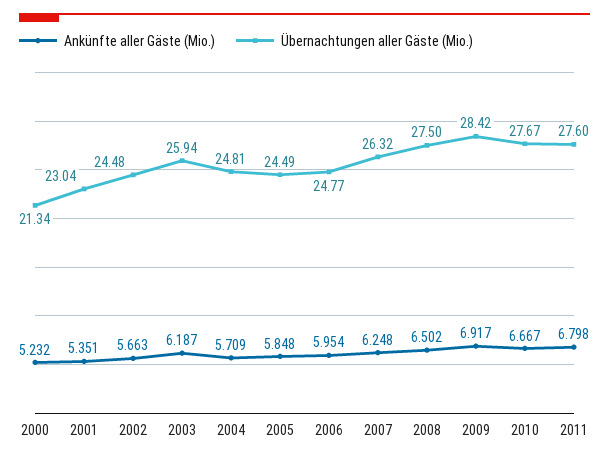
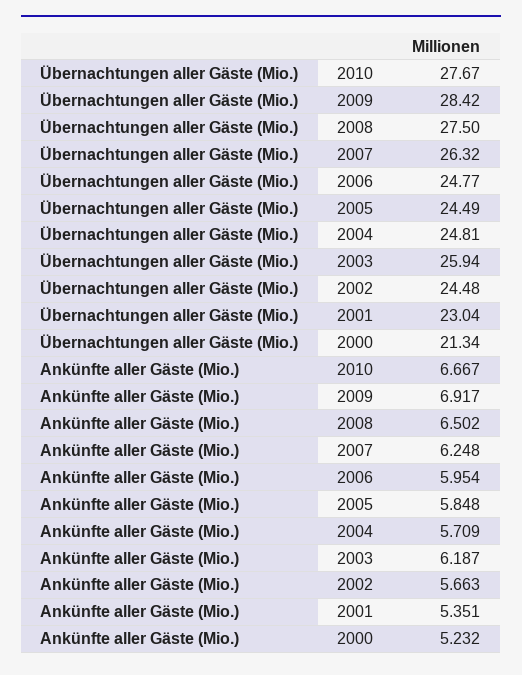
  {
    "Ankünfte aller Gäste (Mio.)": {
      "2000": 5.232,
      "2001": 5.351,
      "2002": 5.663,
      "2003": 6.187,
      "2004": 5.709,
      "2005": 5.848,
      "2006": 5.954,
      "2007": 6.248,
      "2008": 6.502,
      "2009": 6.917,
-     "2010": 6.667,
+     "2010": 6.667
-     "2011": 6.798
    },
    "Übernachtungen aller Gäste (Mio.)": {
      "2000": 21.34,
      "2001": 23.04,
      "2002": 24.48,
      "2003": 25.94,
      "2004": 24.81,
      "2005": 24.49,
      "2006": 24.77,
      "2007": 26.32,
      "2008": 27.5,
      "2009": 28.42,
-     "2010": 27.67,
+     "2010": 27.67
-     "2011": 27.6
    }
  }

